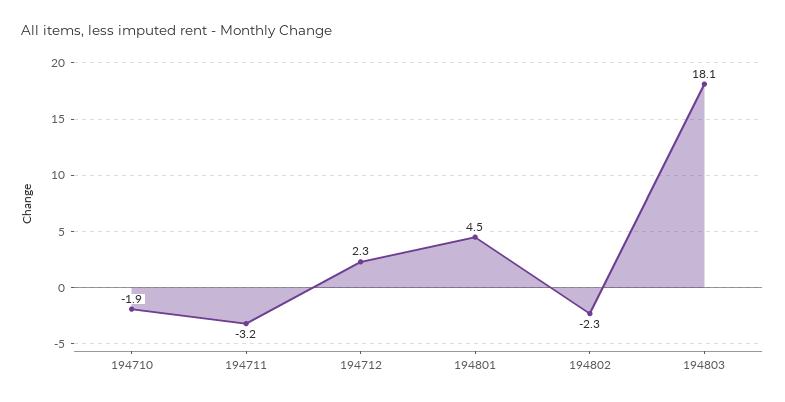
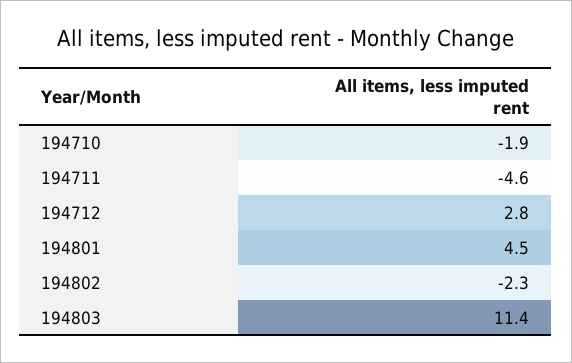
  {
    "194710": -1.9,
-   "194711": -3.2,
+   "194711": -4.6,
-   "194712": 2.3,
+   "194712": 2.8,
    "194801": 4.5,
    "194802": -2.3,
-   "194803": 18.1
+   "194803": 11.4
  }

